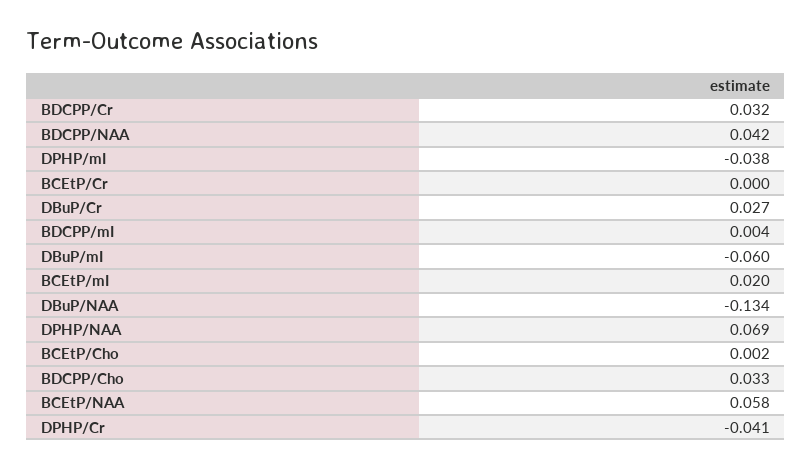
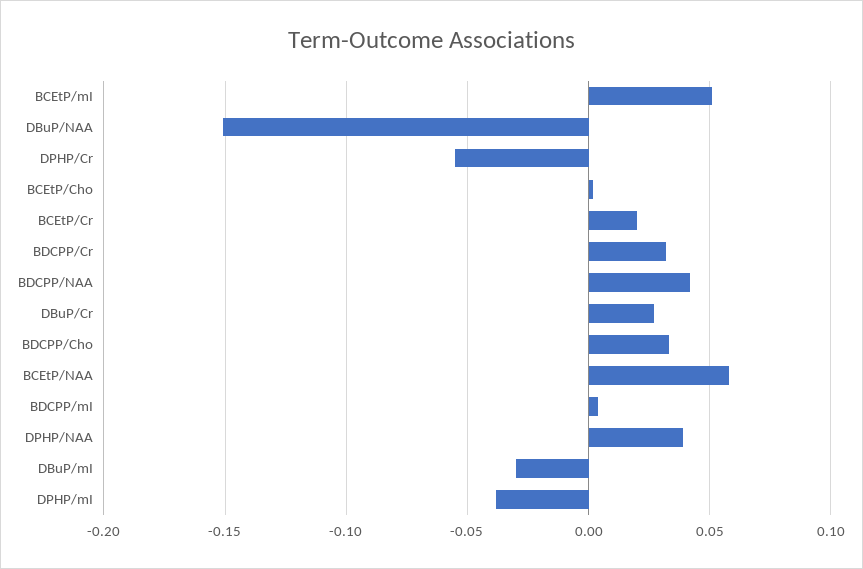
  {
    "BDCPP/Cr": 0.032,
    "BDCPP/NAA": 0.042,
    "DPHP/mI": -0.038,
-   "BCEtP/Cr": 0,
+   "BCEtP/Cr": 0.02,
    "DBuP/Cr": 0.027,
    "BDCPP/mI": 0.004,
-   "DBuP/mI": -0.06,
+   "DBuP/mI": -0.03,
-   "BCEtP/mI": 0.02,
+   "BCEtP/mI": 0.05,
-   "DBuP/NAA": -0.134,
+   "DBuP/NAA": -0.15,
-   "DPHP/NAA": 0.069,
+   "DPHP/NAA": 0.04,
    "BCEtP/Cho": 0.002,
    "BDCPP/Cho": 0.033,
    "BCEtP/NAA": 0.058,
-   "DPHP/Cr": -0.041
+   "DPHP/Cr": -0.055
  }

